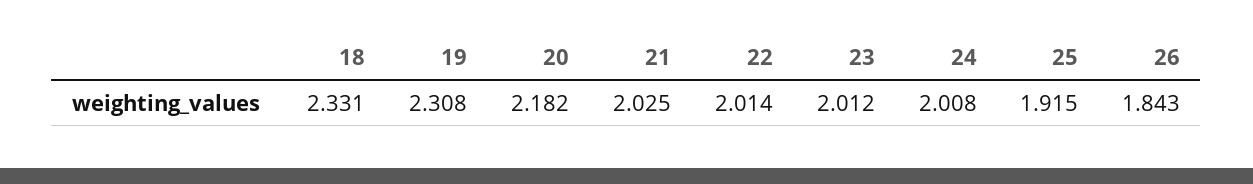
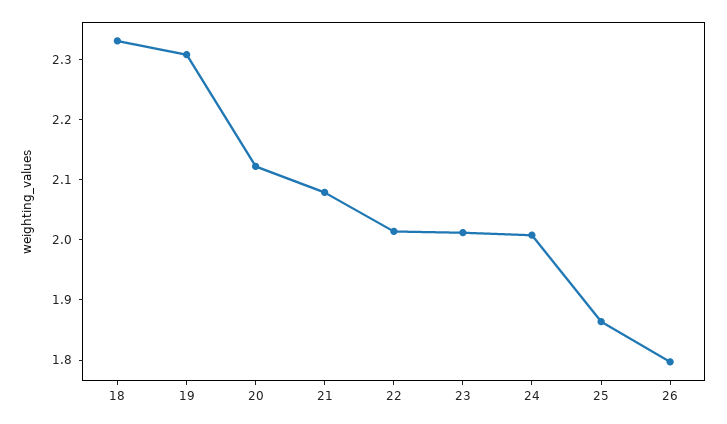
  {
    "18": 2.331,
    "19": 2.308,
-   "20": 2.182,
+   "20": 2.12,
-   "21": 2.025,
+   "21": 2.08,
    "22": 2.014,
    "23": 2.012,
    "24": 2.008,
-   "25": 1.915,
+   "25": 1.86,
-   "26": 1.843
+   "26": 1.8
  }

